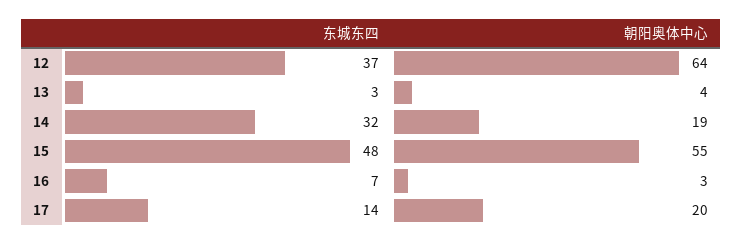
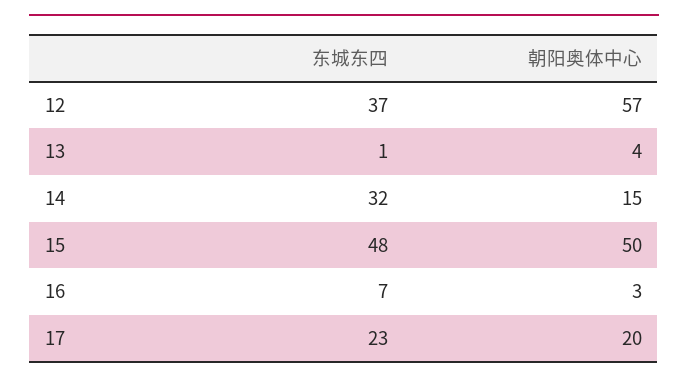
  {
    "东城东四": {
      "12": 37,
-     "13": 3,
+     "13": 1,
      "14": 32,
      "15": 48,
      "16": 7,
-     "17": 14
+     "17": 23
    },
    "朝阳奥体中心": {
-     "12": 64,
+     "12": 57,
      "13": 4,
-     "14": 19,
+     "14": 15,
-     "15": 55,
+     "15": 50,
      "16": 3,
      "17": 20
    }
  }

